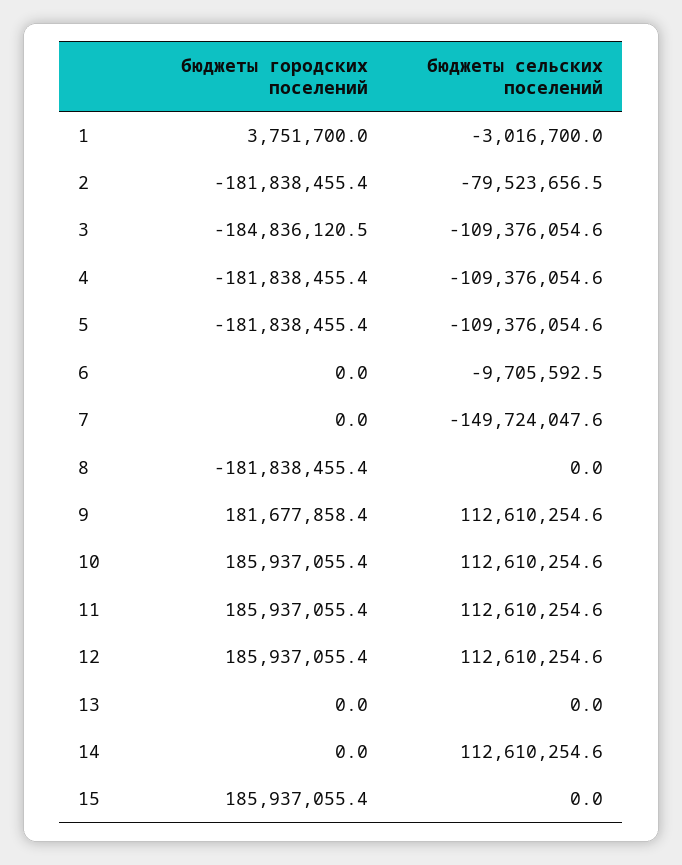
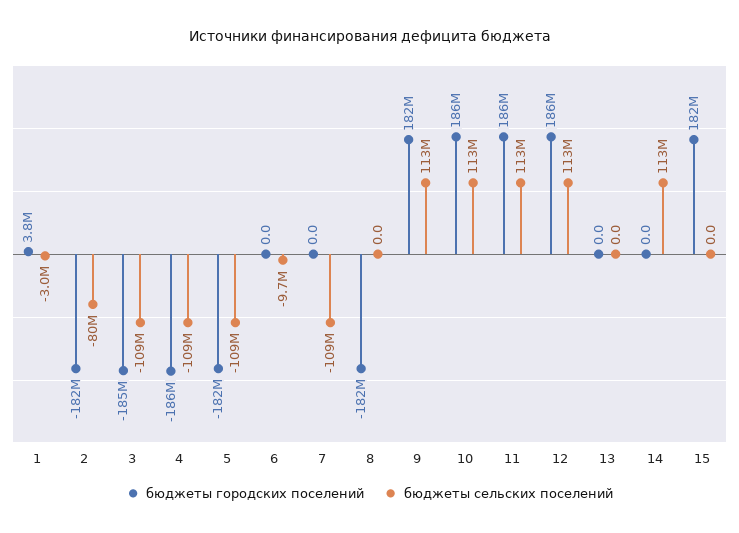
  {
    "бюджеты городских поселений": {
      "1": 3751700,
      "2": -181838455.4,
      "3": -184836120.5,
-     "4": -181838455.4,
+     "4": -186000000,
      "5": -181838455.4,
      "6": 0,
      "7": 0,
      "8": -181838455.4,
      "9": 181677858.4,
      "10": 185937055.4,
      "11": 185937055.4,
      "12": 185937055.4,
      "13": 0,
      "14": 0,
-     "15": 185937055.4
+     "15": 182000000
    },
    "бюджеты сельских поселений": {
      "1": -3016700,
      "2": -79523656.5,
      "3": -109376054.6,
      "4": -109376054.6,
      "5": -109376054.6,
      "6": -9705592.5,
-     "7": -149724047.6,
+     "7": -109000000,
      "8": 0,
      "9": 112610254.6,
      "10": 112610254.6,
      "11": 112610254.6,
      "12": 112610254.6,
      "13": 0,
      "14": 112610254.6,
      "15": 0
    }
  }

